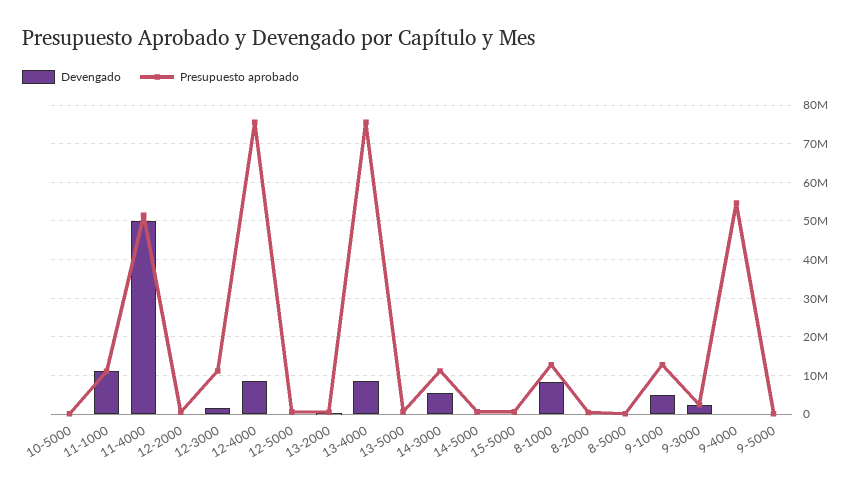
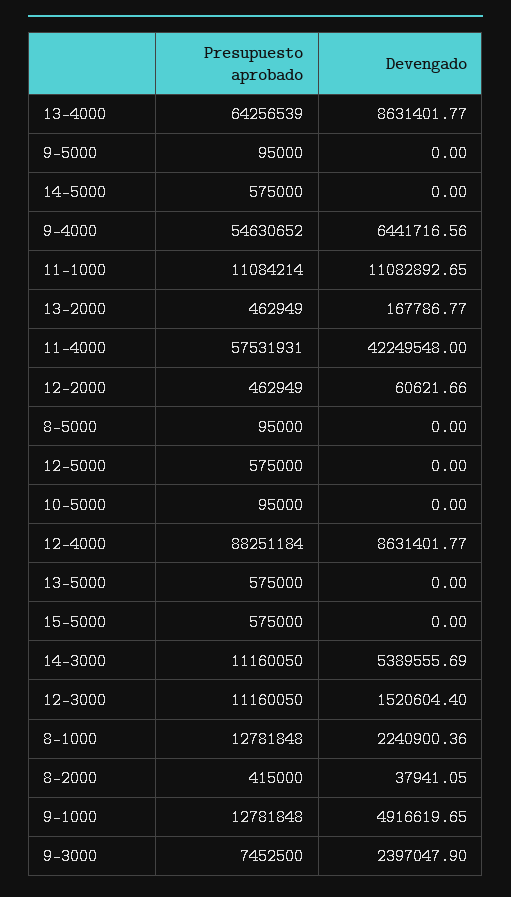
  {
    "Devengado": {
      "10-5000": 0,
      "11-1000": 11082892.65,
-     "11-4000": 50000000,
+     "11-4000": 42249548,
      "12-2000": 60621.66,
      "12-3000": 1520604.4,
      "12-4000": 8631401.77,
      "12-5000": 0,
      "13-2000": 167786.77,
      "13-4000": 8631401.77,
      "13-5000": 0,
      "14-3000": 5389555.69,
      "14-5000": 0,
      "15-5000": 0,
-     "8-1000": 8000000,
+     "8-1000": 2240900.36,
      "8-2000": 37941.05,
      "8-5000": 0,
      "9-1000": 4916619.65,
      "9-3000": 2397047.9,
-     "9-4000": 0,
+     "9-4000": 6441716.56,
      "9-5000": 0
    },
    "Presupuesto aprobado": {
      "10-5000": 95000,
      "11-1000": 11084214,
-     "11-4000": 52000000,
+     "11-4000": 57531931,
      "12-2000": 462949,
      "12-3000": 11160050,
-     "12-4000": 76000000,
+     "12-4000": 88251184,
      "12-5000": 575000,
      "13-2000": 462949,
-     "13-4000": 76000000,
+     "13-4000": 64256539,
      "13-5000": 575000,
      "14-3000": 11160050,
      "14-5000": 575000,
      "15-5000": 575000,
      "8-1000": 12781848,
      "8-2000": 415000,
      "8-5000": 95000,
      "9-1000": 12781848,
-     "9-3000": 2000000,
+     "9-3000": 7452500,
      "9-4000": 54630652,
      "9-5000": 95000
    }
  }

